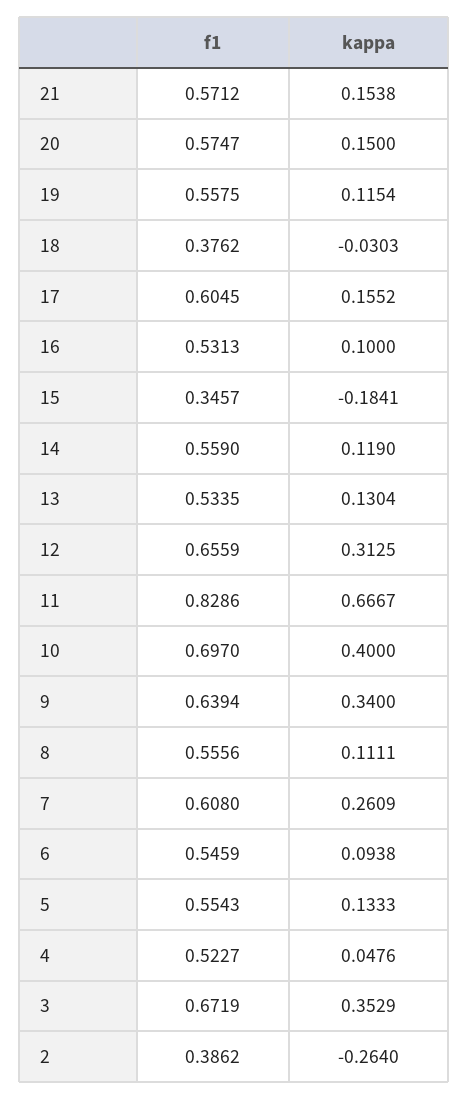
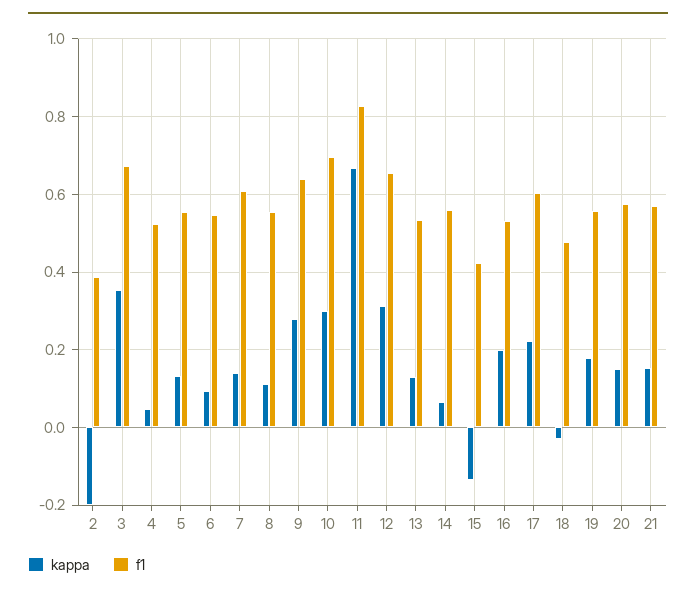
  {
    "f1": {
      "21": 0.5712,
      "20": 0.5747,
      "19": 0.5575,
-     "18": 0.3762,
+     "18": 0.48,
      "17": 0.6045,
      "16": 0.5313,
-     "15": 0.3457,
+     "15": 0.42,
      "14": 0.559,
      "13": 0.5335,
      "12": 0.6559,
      "11": 0.8286,
      "10": 0.697,
      "9": 0.6394,
      "8": 0.5556,
      "7": 0.608,
      "6": 0.5459,
      "5": 0.5543,
      "4": 0.5227,
      "3": 0.6719,
      "2": 0.3862
    },
    "kappa": {
      "21": 0.1538,
      "20": 0.15,
-     "19": 0.1154,
+     "19": 0.18,
      "18": -0.0303,
-     "17": 0.1552,
+     "17": 0.22,
-     "16": 0.1,
+     "16": 0.2,
-     "15": -0.1841,
+     "15": -0.14,
-     "14": 0.119,
+     "14": 0.06,
      "13": 0.1304,
      "12": 0.3125,
      "11": 0.6667,
-     "10": 0.4,
+     "10": 0.3,
-     "9": 0.34,
+     "9": 0.28,
      "8": 0.1111,
-     "7": 0.2609,
+     "7": 0.14,
      "6": 0.0938,
      "5": 0.1333,
      "4": 0.0476,
      "3": 0.3529,
-     "2": -0.264
+     "2": -0.2
    }
  }

